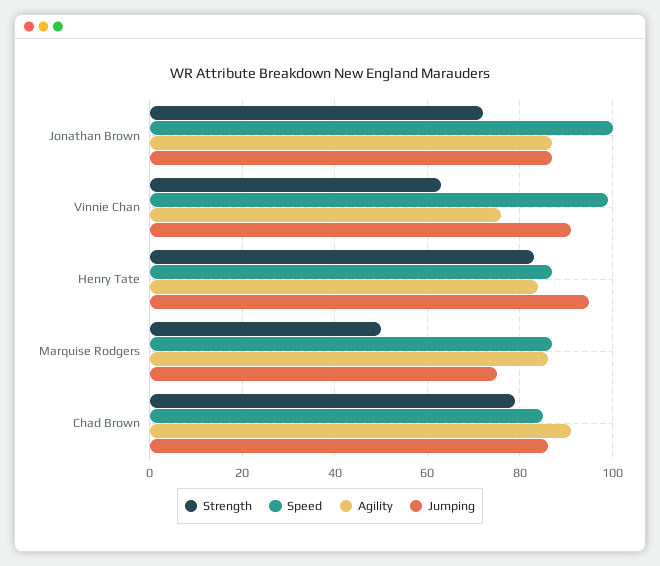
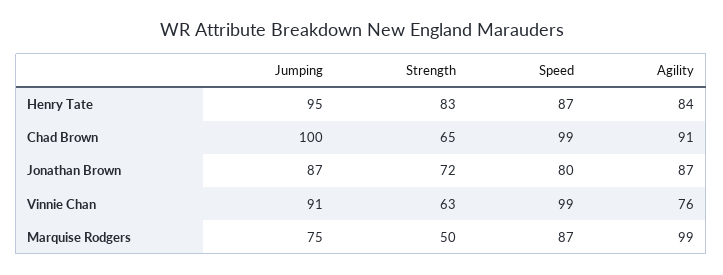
  {
    "Strength": {
      "Jonathan Brown": 72,
      "Vinnie Chan": 63,
      "Henry Tate": 83,
      "Marquise Rodgers": 50,
-     "Chad Brown": 80
+     "Chad Brown": 65
    },
    "Speed": {
-     "Jonathan Brown": 100,
+     "Jonathan Brown": 80,
      "Vinnie Chan": 99,
      "Henry Tate": 87,
      "Marquise Rodgers": 87,
-     "Chad Brown": 85
+     "Chad Brown": 99
    },
    "Agility": {
      "Jonathan Brown": 87,
      "Vinnie Chan": 76,
      "Henry Tate": 84,
-     "Marquise Rodgers": 85,
+     "Marquise Rodgers": 99,
      "Chad Brown": 91
    },
    "Jumping": {
      "Jonathan Brown": 87,
      "Vinnie Chan": 91,
      "Henry Tate": 95,
      "Marquise Rodgers": 75,
-     "Chad Brown": 85
+     "Chad Brown": 100
    }
  }

